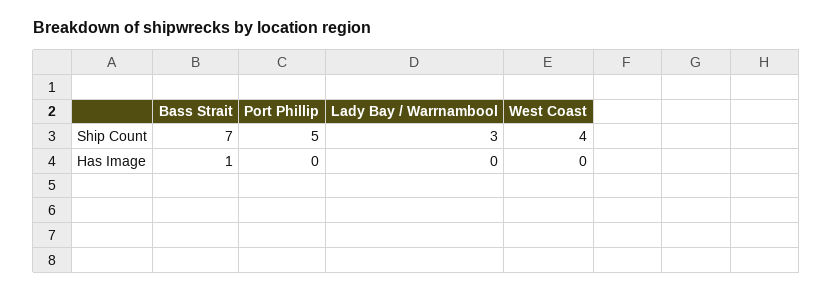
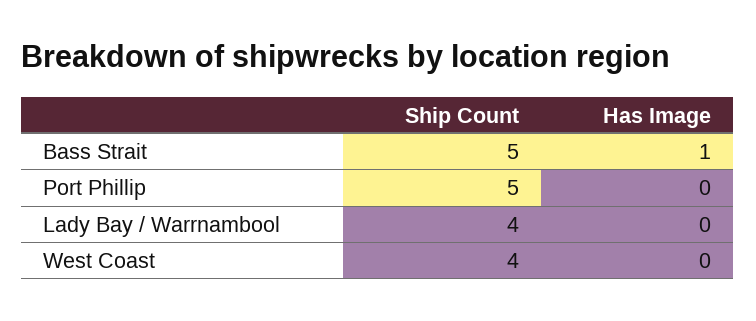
  {
    "Bass Strait": {
-     "Ship Count": 7,
+     "Ship Count": 5,
      "Has Image": 1
    },
    "Port Phillip": {
      "Ship Count": 5,
      "Has Image": 0
    },
    "Lady Bay / Warrnambool": {
-     "Ship Count": 3,
+     "Ship Count": 4,
      "Has Image": 0
    },
    "West Coast": {
      "Ship Count": 4,
      "Has Image": 0
    }
  }

